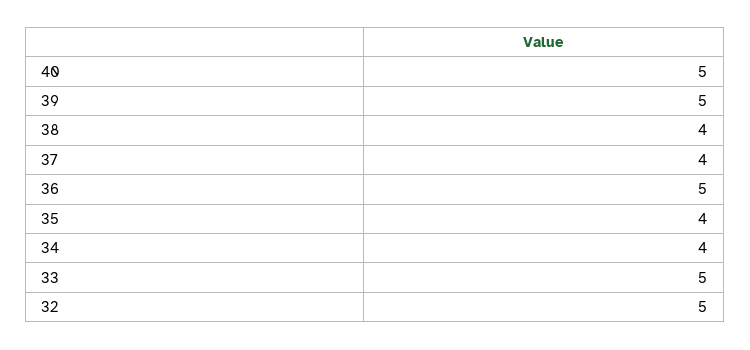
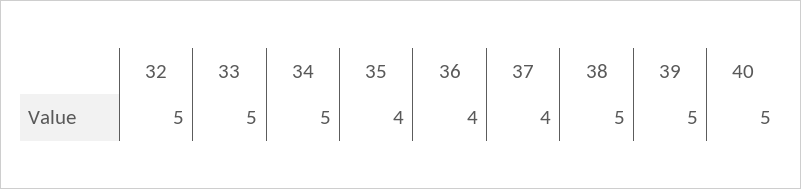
  {
    "40": 5,
    "39": 5,
-   "38": 4,
+   "38": 5,
    "37": 4,
-   "36": 5,
+   "36": 4,
    "35": 4,
-   "34": 4,
+   "34": 5,
    "33": 5,
    "32": 5
  }

